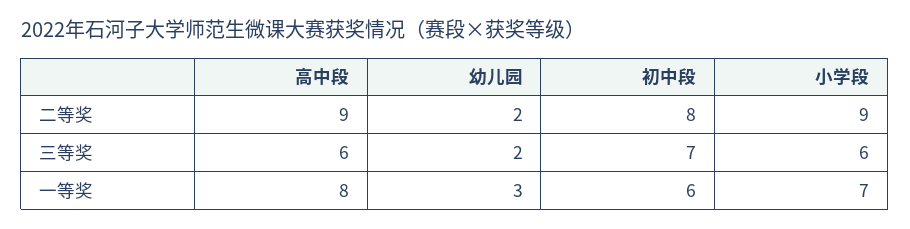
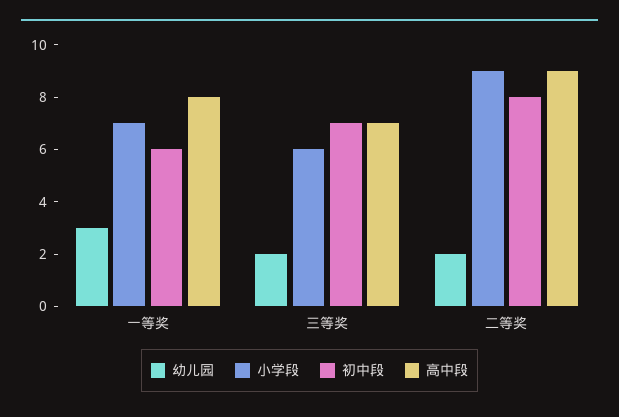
  {
    "高中段": {
      "二等奖": 9,
-     "三等奖": 6,
+     "三等奖": 7,
      "一等奖": 8
    },
    "幼儿园": {
      "二等奖": 2,
      "三等奖": 2,
      "一等奖": 3
    },
    "初中段": {
      "二等奖": 8,
      "三等奖": 7,
      "一等奖": 6
    },
    "小学段": {
      "二等奖": 9,
      "三等奖": 6,
      "一等奖": 7
    }
  }

